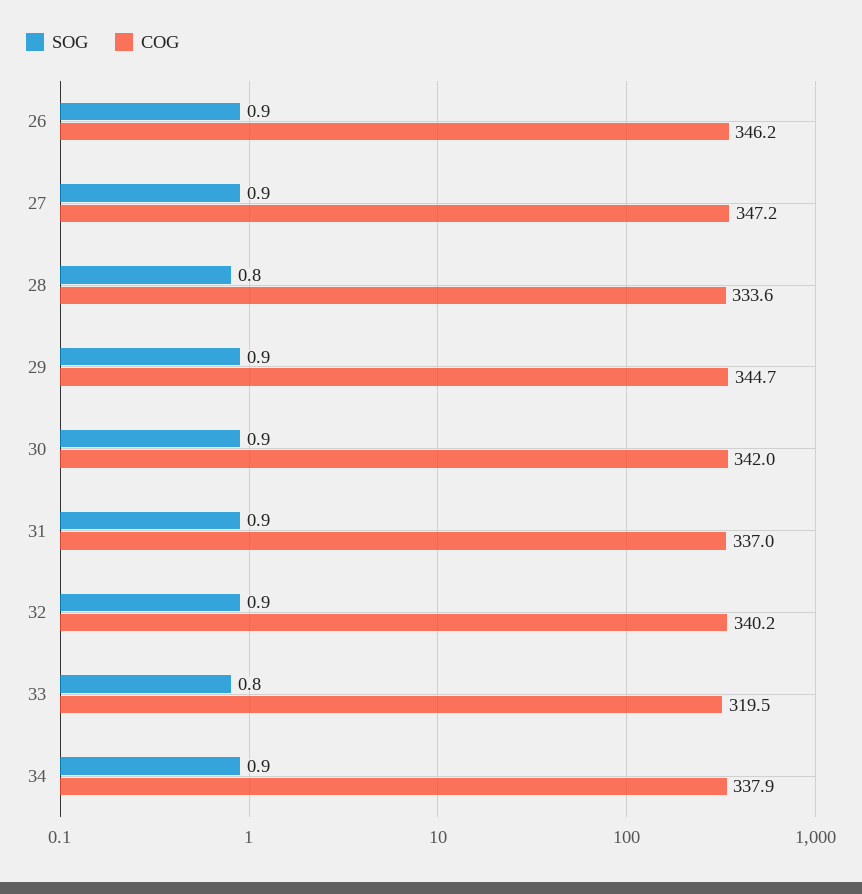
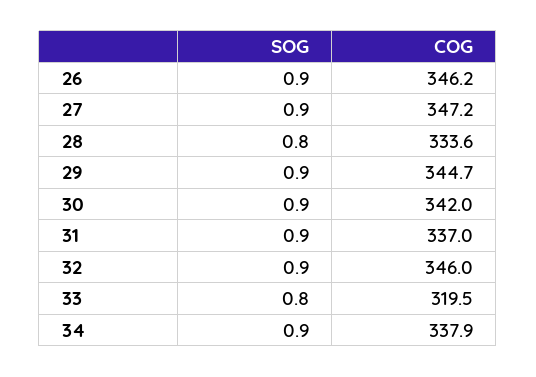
  {
    "SOG": {
      "26": 0.9,
      "27": 0.9,
      "28": 0.8,
      "29": 0.9,
      "30": 0.9,
      "31": 0.9,
      "32": 0.9,
      "33": 0.8,
      "34": 0.9
    },
    "COG": {
      "26": 346.2,
      "27": 347.2,
      "28": 333.6,
      "29": 344.7,
      "30": 342,
      "31": 337,
-     "32": 340.2,
+     "32": 346,
      "33": 319.5,
      "34": 337.9
    }
  }

